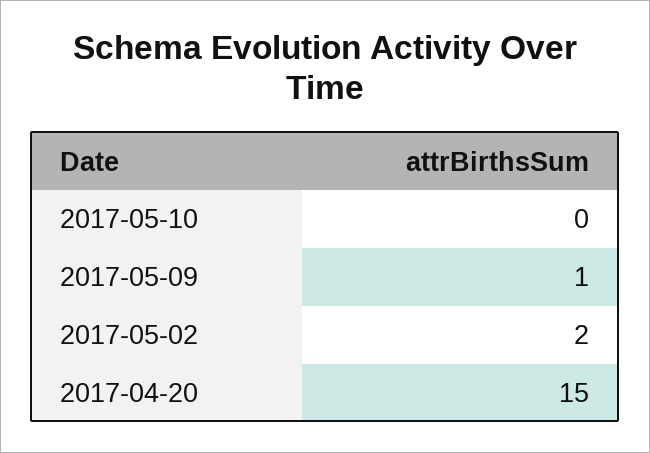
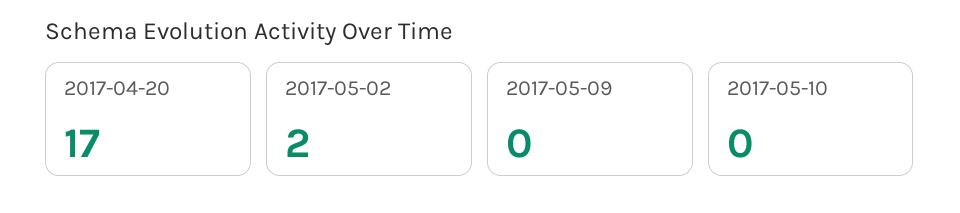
  {
    "2017-05-10": 0,
-   "2017-05-09": 1,
+   "2017-05-09": 0,
    "2017-05-02": 2,
-   "2017-04-20": 15
+   "2017-04-20": 17
  }

